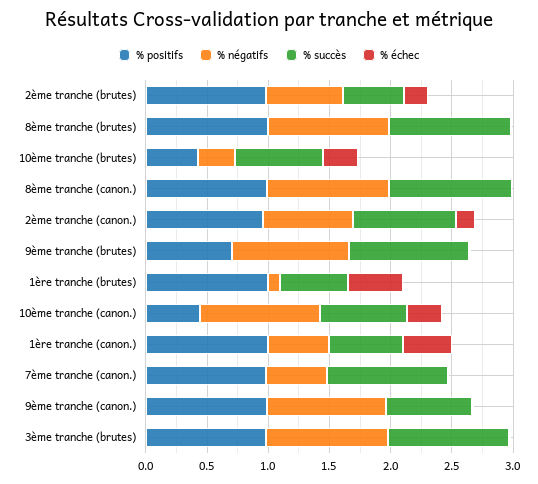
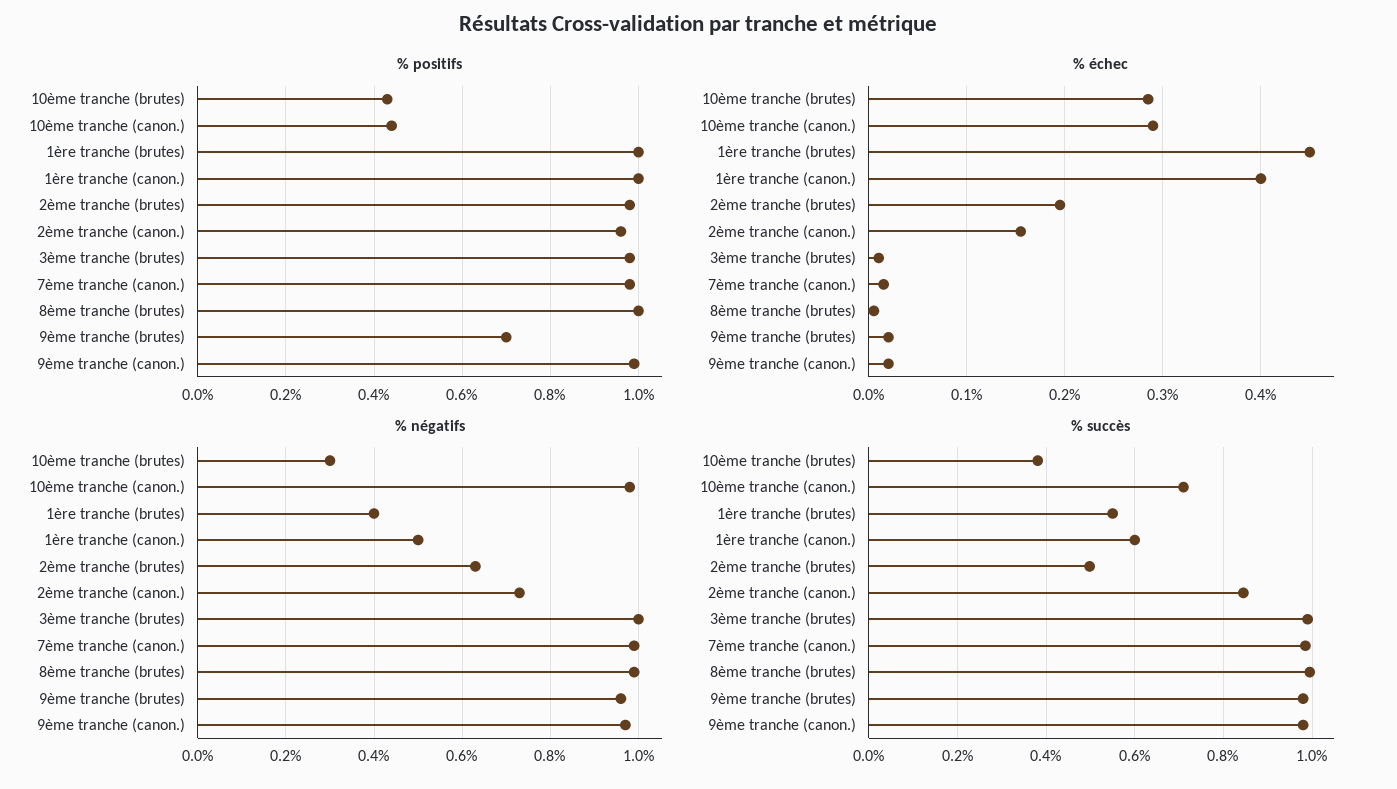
  {
    "% positifs": {
      "2ème tranche (brutes)": 1,
      "8ème tranche (brutes)": 1,
      "10ème tranche (brutes)": 0.45,
-     "8ème tranche (canon.)": 1,
      "2ème tranche (canon.)": 0.95,
      "9ème tranche (brutes)": 0.7,
      "1ère tranche (brutes)": 1,
      "10ème tranche (canon.)": 0.45,
      "1ère tranche (canon.)": 1,
      "7ème tranche (canon.)": 1,
      "9ème tranche (canon.)": 1,
      "3ème tranche (brutes)": 1
    },
    "% négatifs": {
      "2ème tranche (brutes)": 0.65,
      "8ème tranche (brutes)": 1,
      "10ème tranche (brutes)": 0.3,
-     "8ème tranche (canon.)": 1,
      "2ème tranche (canon.)": 0.75,
      "9ème tranche (brutes)": 0.95,
-     "1ère tranche (brutes)": 0.1,
+     "1ère tranche (brutes)": 0.4,
      "10ème tranche (canon.)": 1,
      "1ère tranche (canon.)": 0.5,
-     "7ème tranche (canon.)": 0.5,
+     "7ème tranche (canon.)": 1,
      "9ème tranche (canon.)": 0.95,
      "3ème tranche (brutes)": 1
    },
    "% succès": {
      "2ème tranche (brutes)": 0.5,
      "8ème tranche (brutes)": 1,
-     "10ème tranche (brutes)": 0.7,
+     "10ème tranche (brutes)": 0.38,
-     "8ème tranche (canon.)": 1,
      "2ème tranche (canon.)": 0.84,
      "9ème tranche (brutes)": 0.98,
      "1ère tranche (brutes)": 0.56,
      "10ème tranche (canon.)": 0.72,
      "1ère tranche (canon.)": 0.6,
      "7ème tranche (canon.)": 0.98,
-     "9ème tranche (canon.)": 0.7,
+     "9ème tranche (canon.)": 0.98,
      "3ème tranche (brutes)": 1
    },
    "% échec": {
      "2ème tranche (brutes)": 0.2,
      "8ème tranche (brutes)": 0.01,
      "10ème tranche (brutes)": 0.29,
-     "8ème tranche (canon.)": 0,
      "2ème tranche (canon.)": 0.16,
      "9ème tranche (brutes)": 0.02,
      "1ère tranche (brutes)": 0.45,
      "10ème tranche (canon.)": 0.29,
      "1ère tranche (canon.)": 0.4,
      "7ème tranche (canon.)": 0.02,
      "9ème tranche (canon.)": 0.02,
      "3ème tranche (brutes)": 0.01
    }
  }

